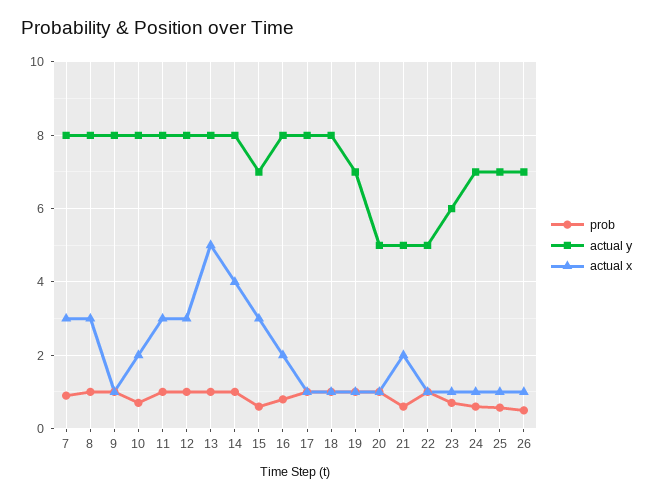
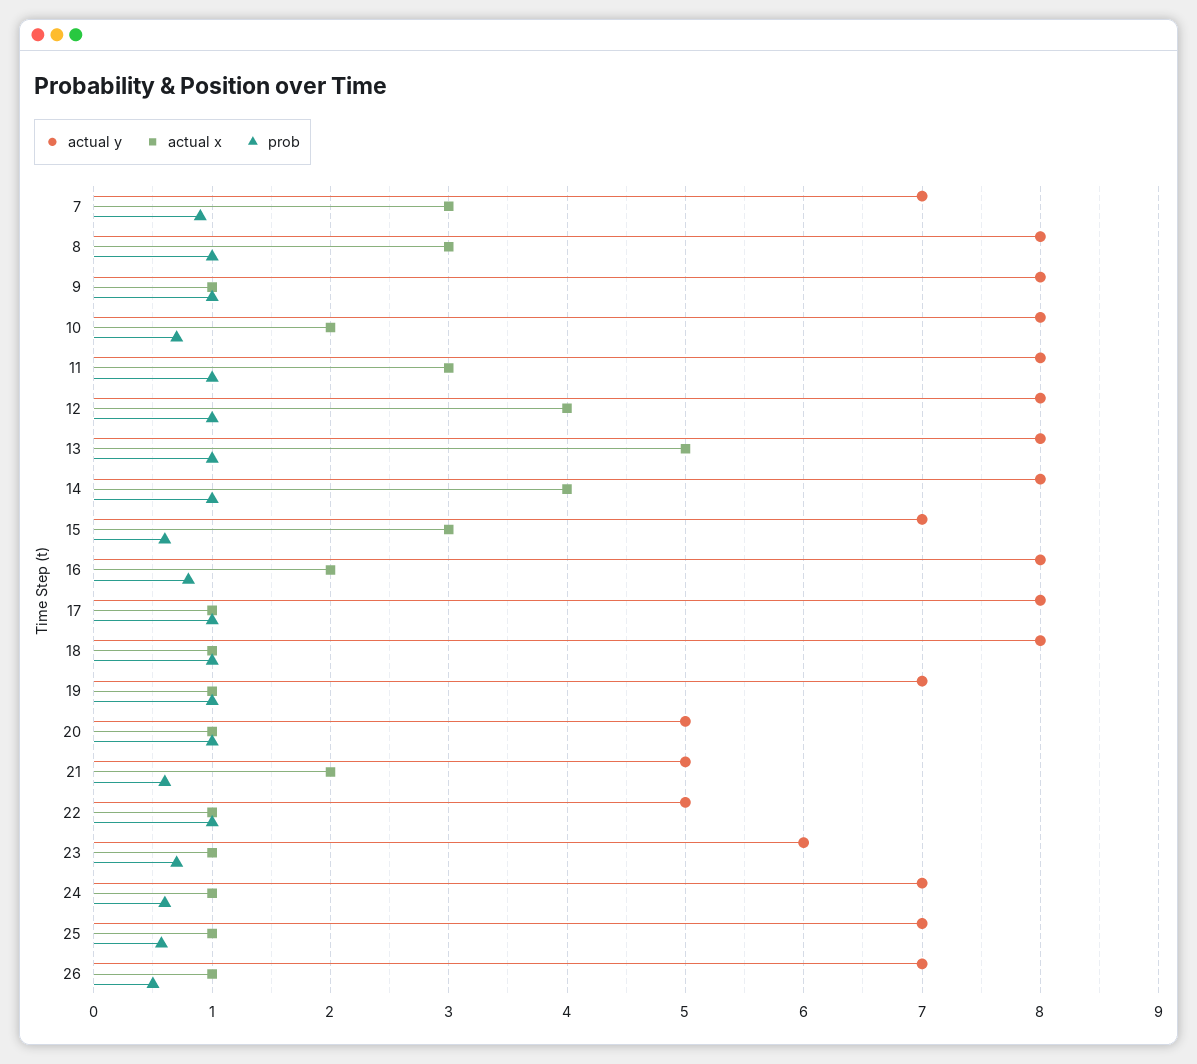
  {
    "prob": {
      "7": 0.9,
      "8": 1,
      "9": 1,
      "10": 0.7,
      "11": 1,
      "12": 1,
      "13": 1,
      "14": 1,
      "15": 0.6,
      "16": 0.8,
      "17": 1,
      "18": 1,
      "19": 1,
      "20": 1,
      "21": 0.6,
      "22": 1,
      "23": 0.7,
      "24": 0.6,
      "25": 0.6,
      "26": 0.5
    },
    "actual y": {
-     "7": 8,
+     "7": 7,
      "8": 8,
      "9": 8,
      "10": 8,
      "11": 8,
      "12": 8,
      "13": 8,
      "14": 8,
      "15": 7,
      "16": 8,
      "17": 8,
      "18": 8,
      "19": 7,
      "20": 5,
      "21": 5,
      "22": 5,
      "23": 6,
      "24": 7,
      "25": 7,
      "26": 7
    },
    "actual x": {
      "7": 3,
      "8": 3,
      "9": 1,
      "10": 2,
      "11": 3,
-     "12": 3,
+     "12": 4,
      "13": 5,
      "14": 4,
      "15": 3,
      "16": 2,
      "17": 1,
      "18": 1,
      "19": 1,
      "20": 1,
      "21": 2,
      "22": 1,
      "23": 1,
      "24": 1,
      "25": 1,
      "26": 1
    }
  }

